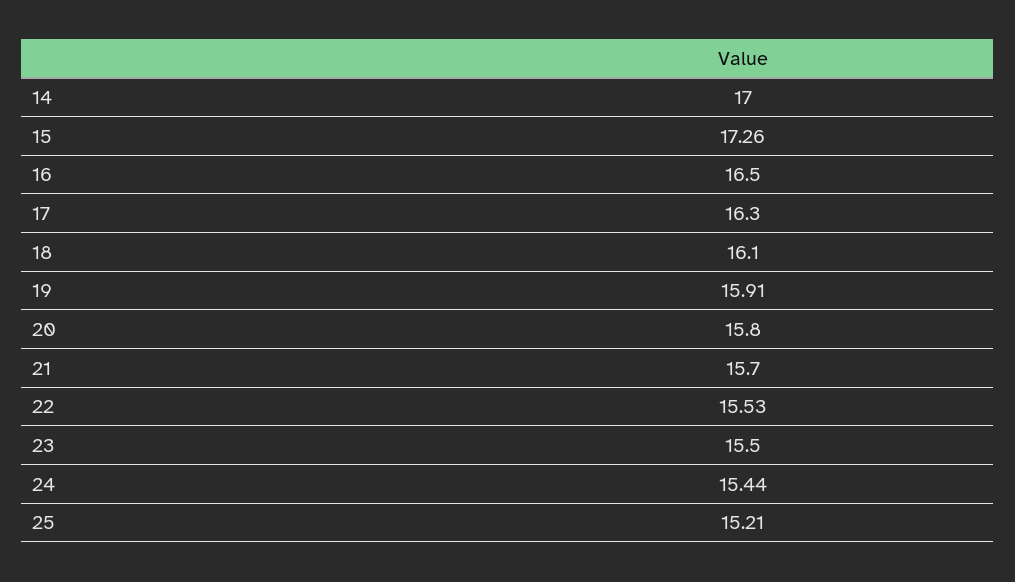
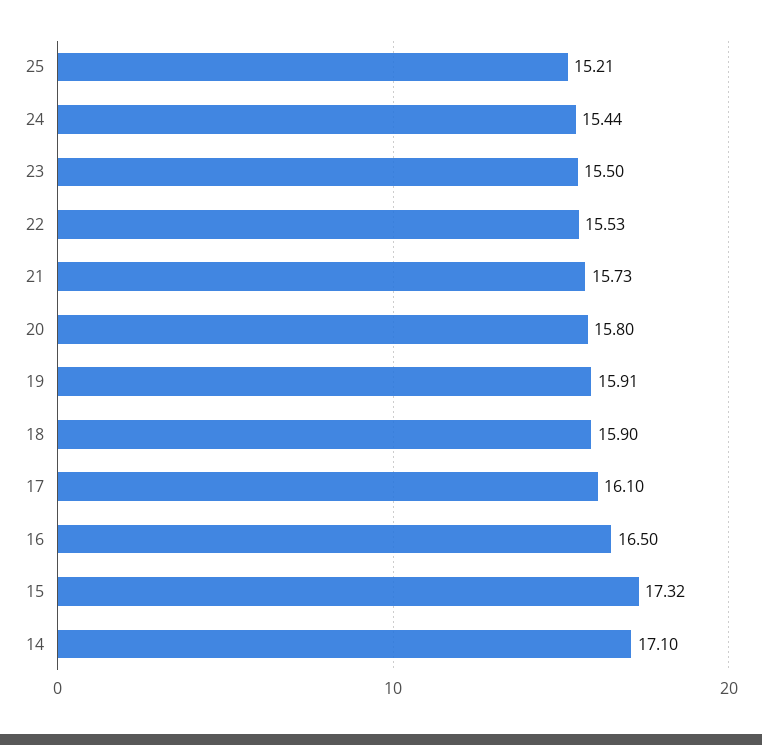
  {
-   "14": 17,
+   "14": 17.1,
-   "15": 17.26,
+   "15": 17.32,
    "16": 16.5,
-   "17": 16.3,
+   "17": 16.1,
-   "18": 16.1,
+   "18": 15.9,
    "19": 15.91,
    "20": 15.8,
-   "21": 15.7,
+   "21": 15.73,
    "22": 15.53,
    "23": 15.5,
    "24": 15.44,
    "25": 15.21
  }

